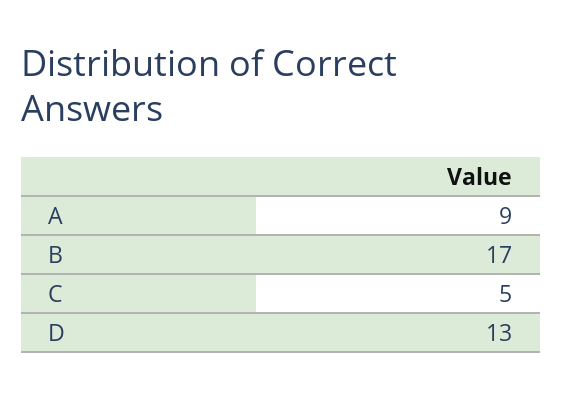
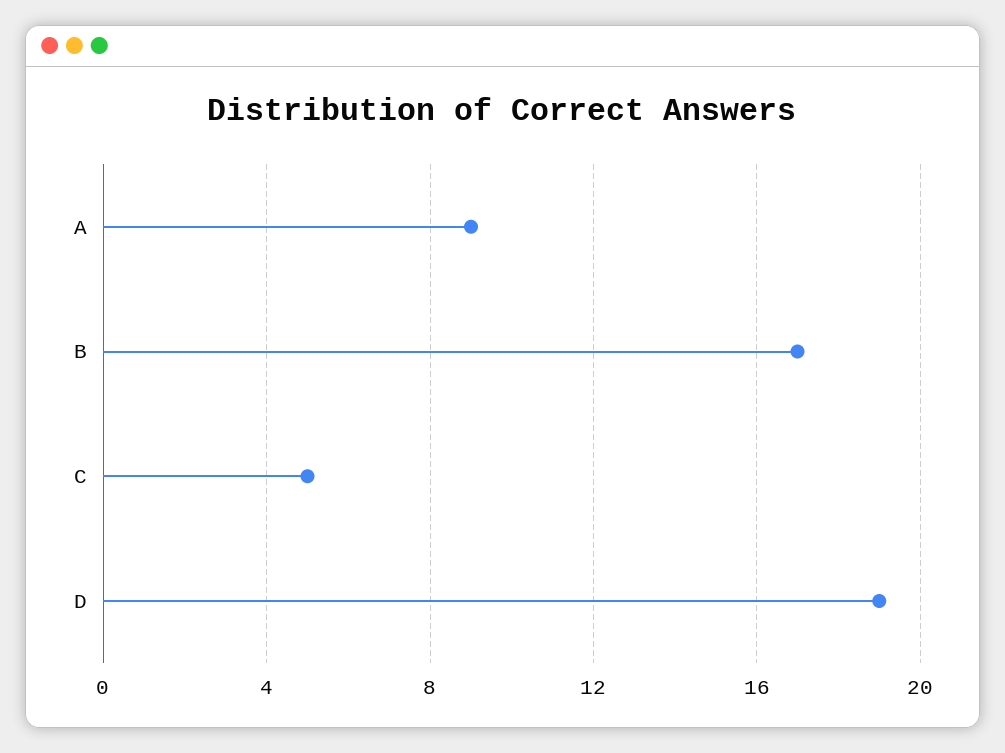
  {
    "A": 9,
    "B": 17,
    "C": 5,
-   "D": 13
+   "D": 19
  }

